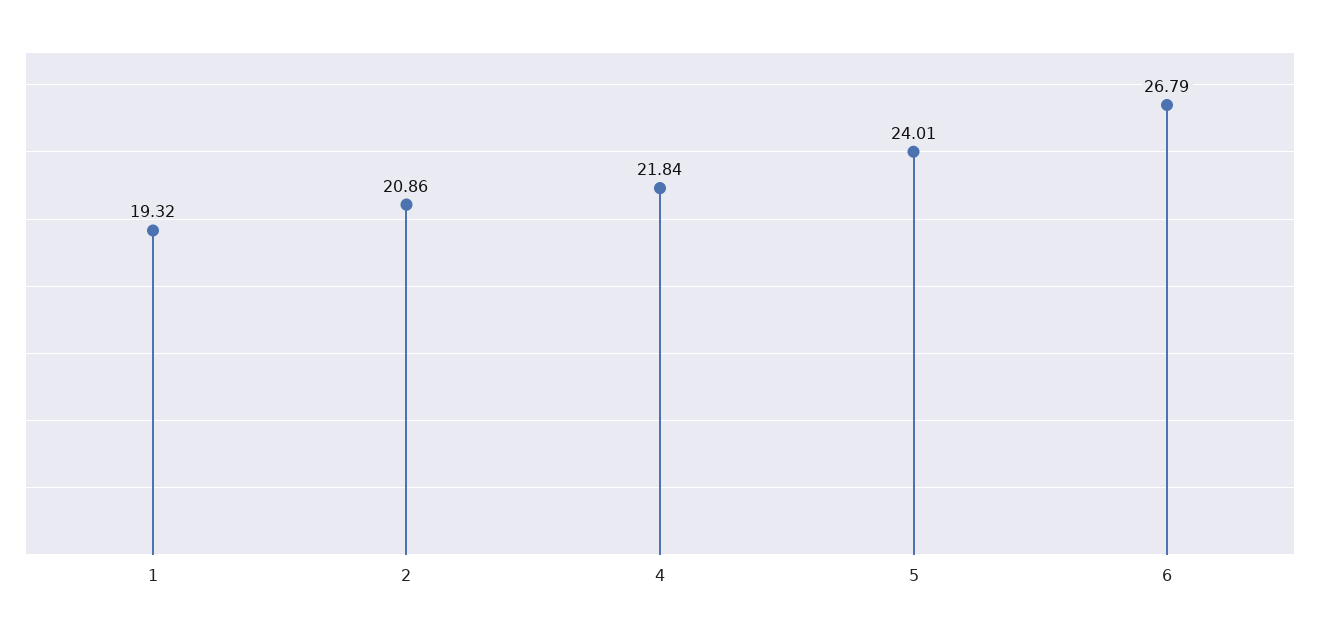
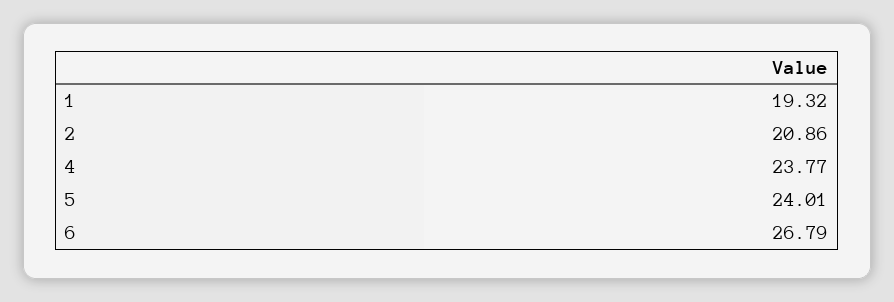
  {
    "1": 19.32,
    "2": 20.86,
-   "4": 21.84,
+   "4": 23.77,
    "5": 24.01,
    "6": 26.79
  }

